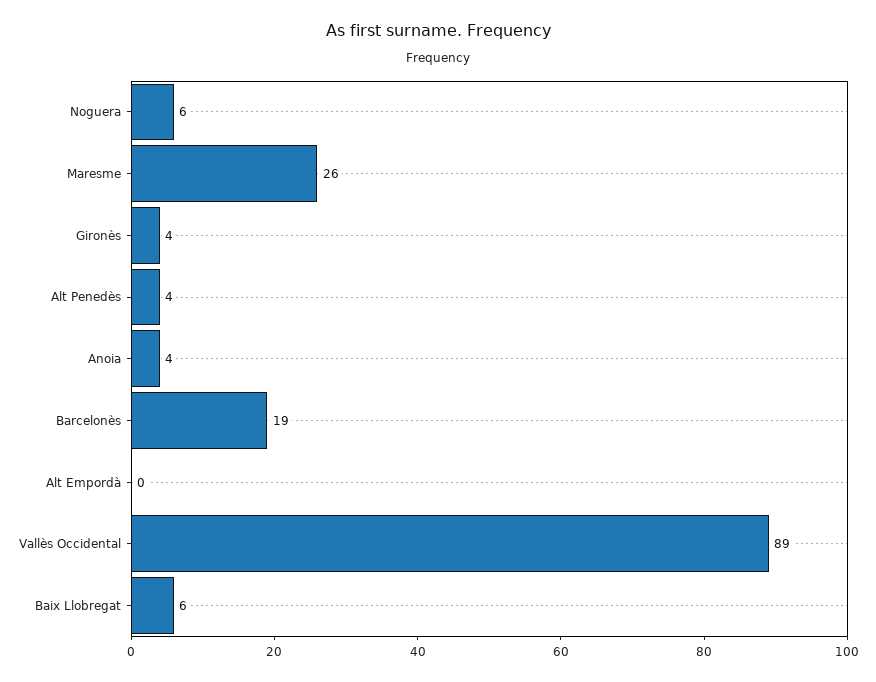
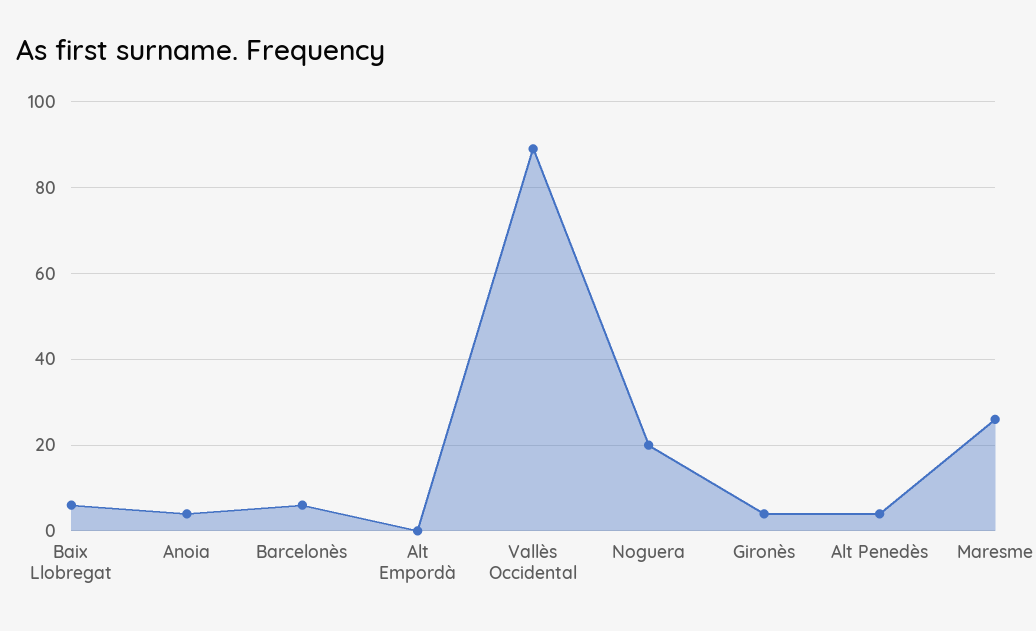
  {
-   "Noguera": 6,
+   "Noguera": 20,
    "Maresme": 26,
    "Gironès": 4,
    "Alt Penedès": 4,
    "Anoia": 4,
-   "Barcelonès": 19,
+   "Barcelonès": 5,
    "Alt Empordà": 0,
    "Vallès Occidental": 89,
    "Baix Llobregat": 6
  }

